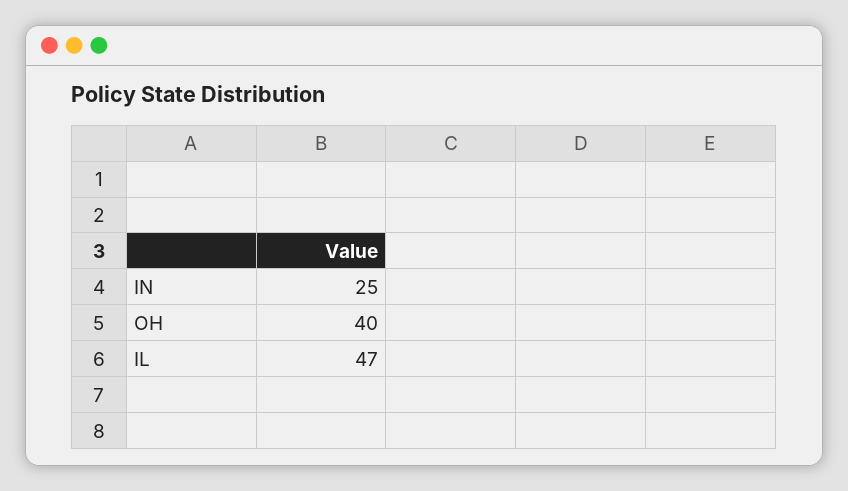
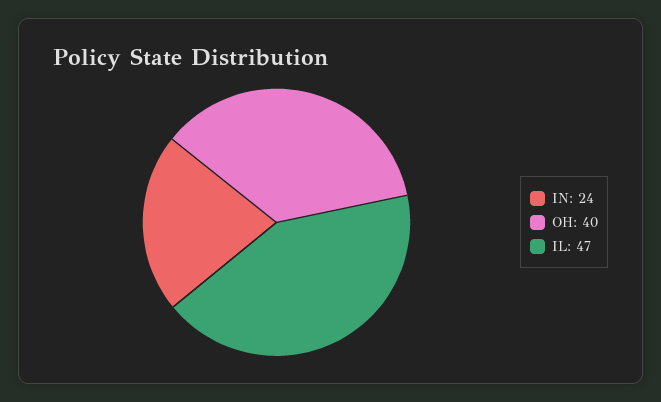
  {
-   "IN": 25,
+   "IN": 24,
    "OH": 40,
    "IL": 47
  }

